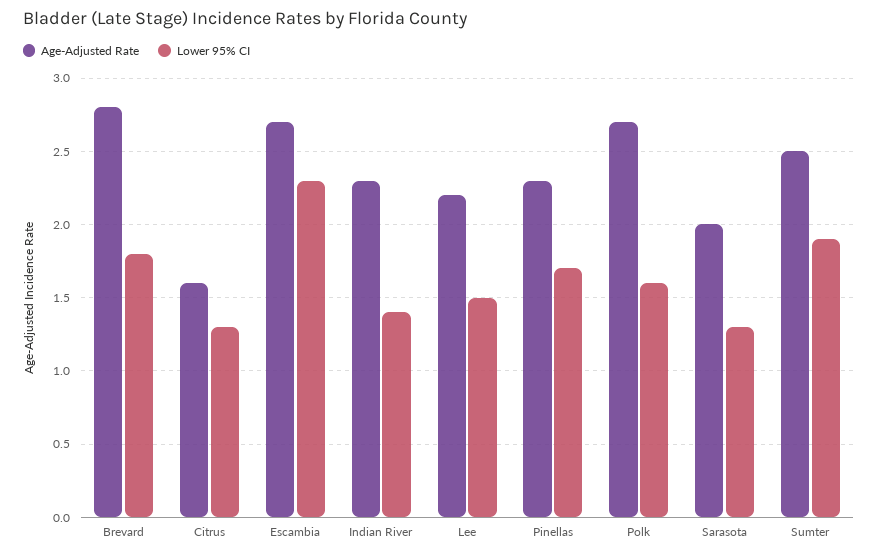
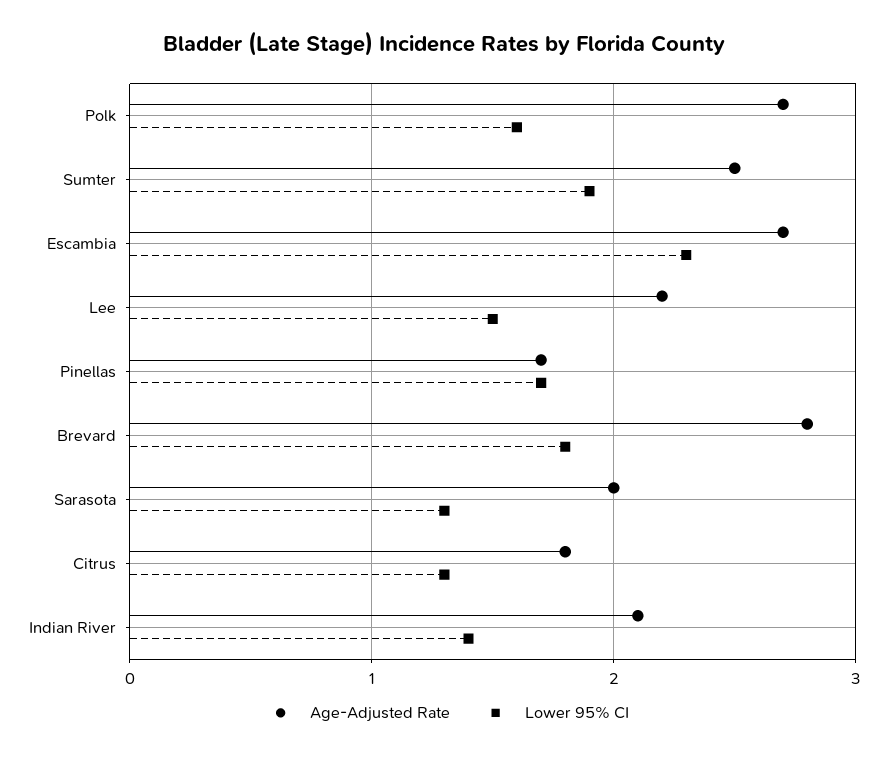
  {
    "Age-Adjusted Rate": {
      "Brevard": 2.8,
-     "Citrus": 1.6,
+     "Citrus": 1.8,
      "Escambia": 2.7,
-     "Indian River": 2.3,
+     "Indian River": 2.1,
      "Lee": 2.2,
-     "Pinellas": 2.3,
+     "Pinellas": 1.7,
      "Polk": 2.7,
      "Sarasota": 2,
      "Sumter": 2.5
    },
    "Lower 95% CI": {
      "Brevard": 1.8,
      "Citrus": 1.3,
      "Escambia": 2.3,
      "Indian River": 1.4,
      "Lee": 1.5,
      "Pinellas": 1.7,
      "Polk": 1.6,
      "Sarasota": 1.3,
      "Sumter": 1.9
    }
  }

